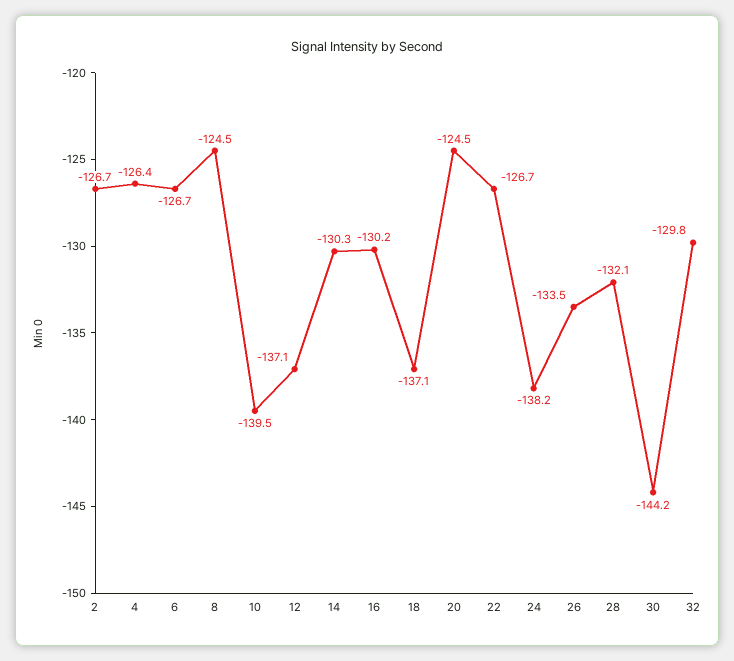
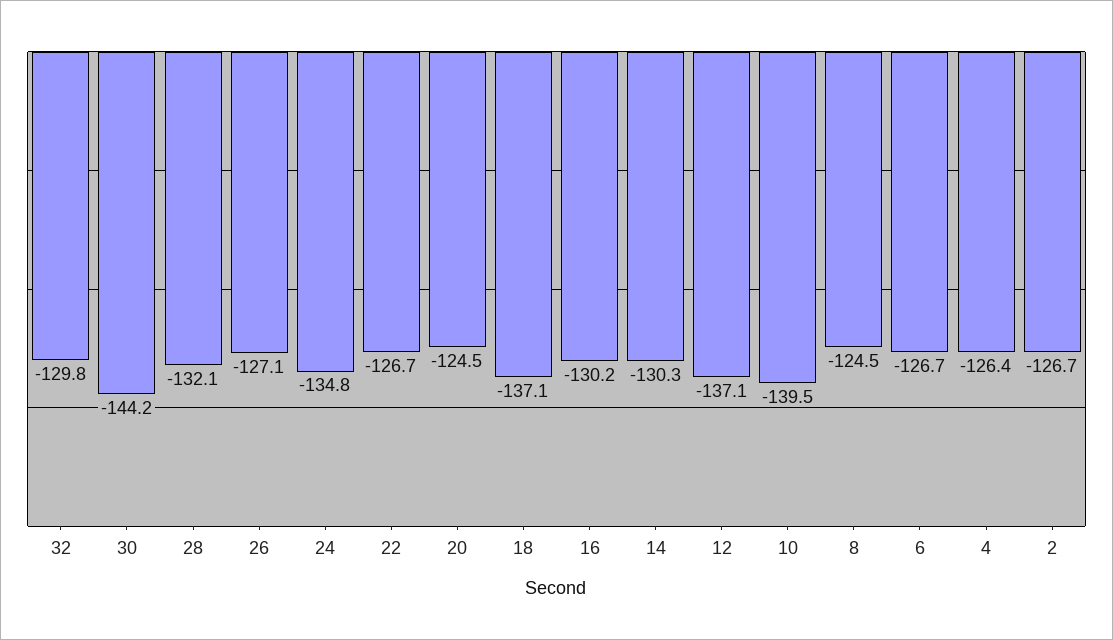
  {
    "2": -126.7,
    "4": -126.4,
    "6": -126.7,
    "8": -124.5,
    "10": -139.5,
    "12": -137.1,
    "14": -130.3,
    "16": -130.2,
    "18": -137.1,
    "20": -124.5,
    "22": -126.7,
-   "24": -138.2,
+   "24": -134.8,
-   "26": -133.5,
+   "26": -127.1,
    "28": -132.1,
    "30": -144.2,
    "32": -129.8
  }

